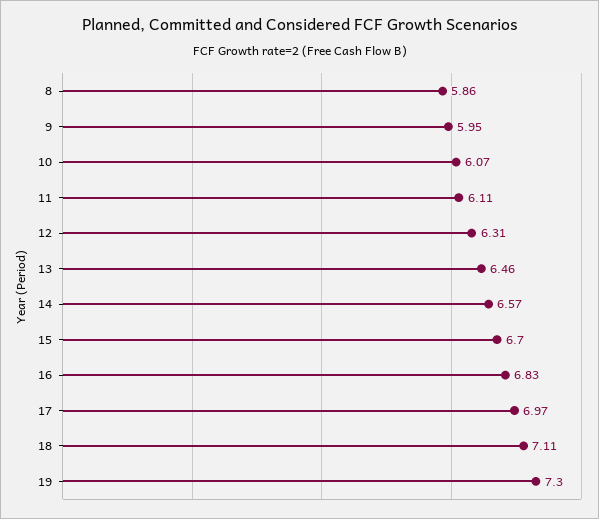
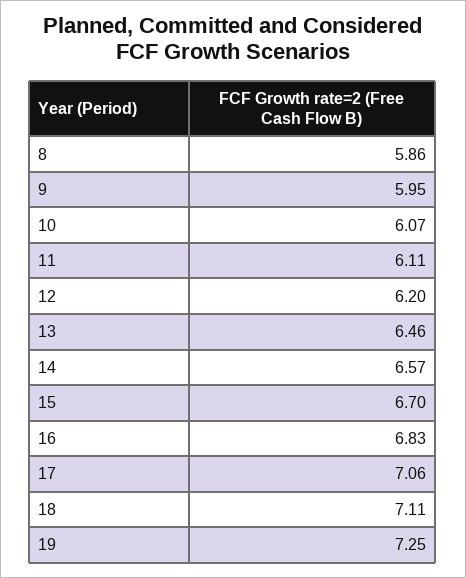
  {
    "8": 5.86,
    "9": 5.95,
    "10": 6.07,
    "11": 6.11,
-   "12": 6.31,
+   "12": 6.2,
    "13": 6.46,
    "14": 6.57,
    "15": 6.7,
    "16": 6.83,
-   "17": 6.97,
+   "17": 7.06,
    "18": 7.11,
-   "19": 7.3
+   "19": 7.25
  }

